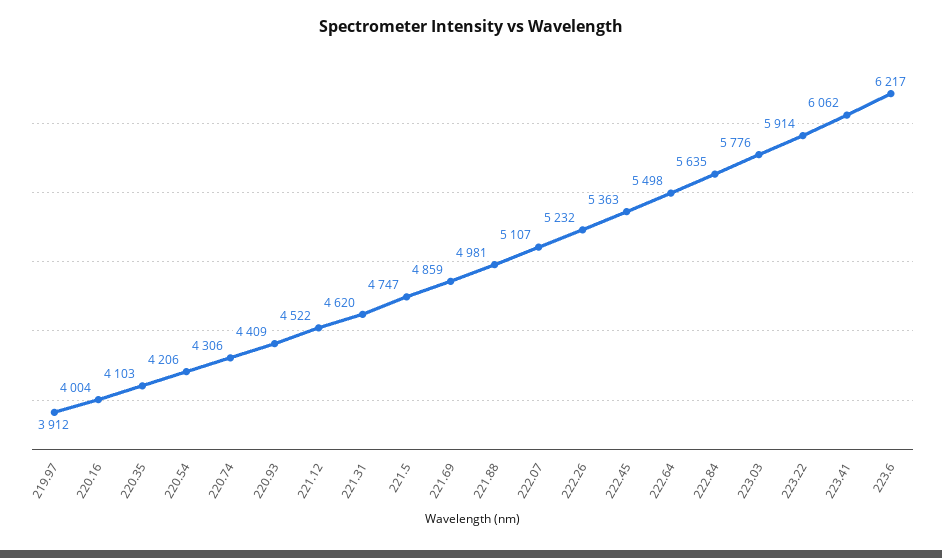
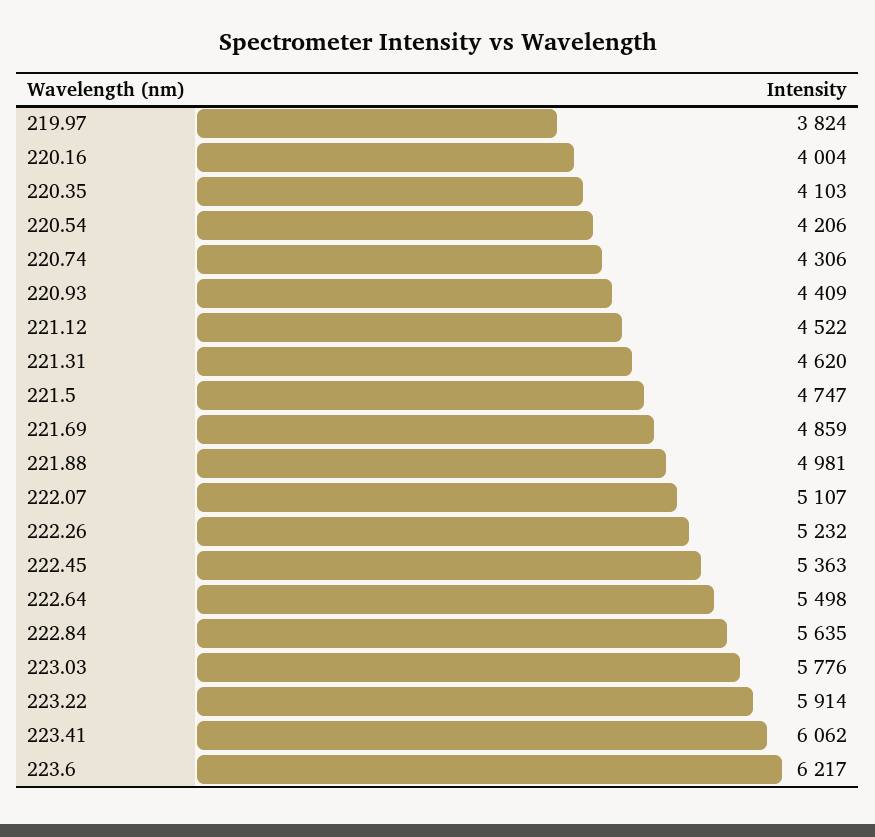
  {
-   "219.97": 3912,
+   "219.97": 3824,
    "220.16": 4004,
    "220.35": 4103,
    "220.54": 4206,
    "220.74": 4306,
    "220.93": 4409,
    "221.12": 4522,
    "221.31": 4620,
    "221.5": 4747,
    "221.69": 4859,
    "221.88": 4981,
    "222.07": 5107,
    "222.26": 5232,
    "222.45": 5363,
    "222.64": 5498,
    "222.84": 5635,
    "223.03": 5776,
    "223.22": 5914,
    "223.41": 6062,
    "223.6": 6217
  }

